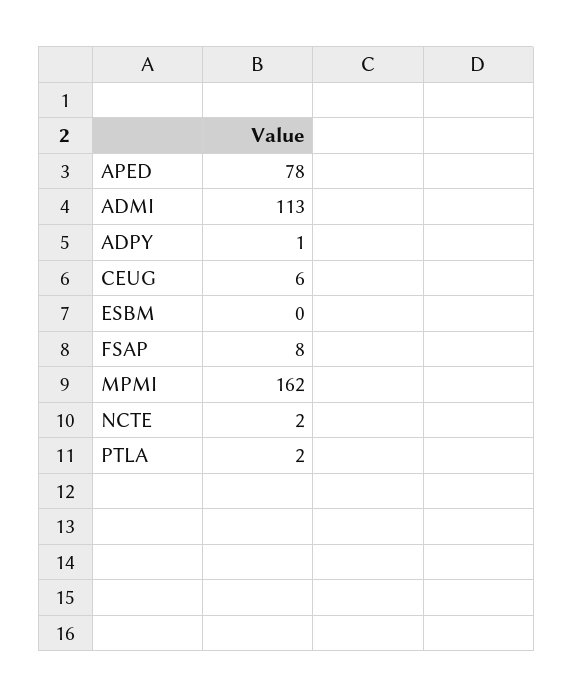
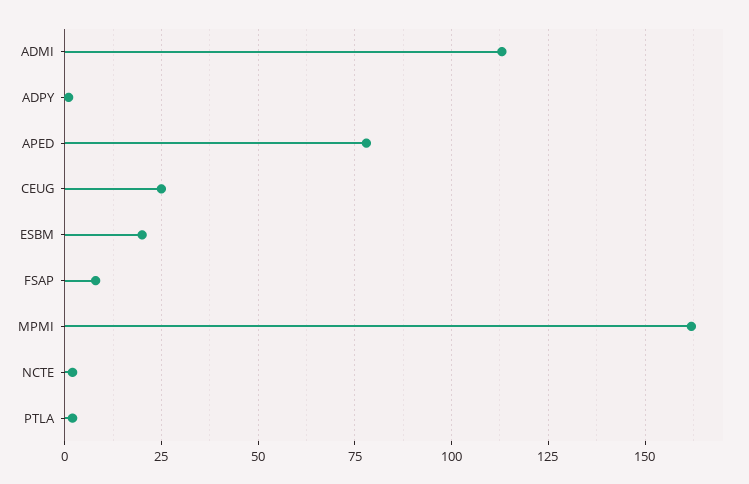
  {
    "APED": 78,
    "ADMI": 113,
    "ADPY": 1,
-   "CEUG": 6,
+   "CEUG": 25,
-   "ESBM": 0,
+   "ESBM": 20,
    "FSAP": 8,
    "MPMI": 162,
    "NCTE": 2,
    "PTLA": 2
  }

